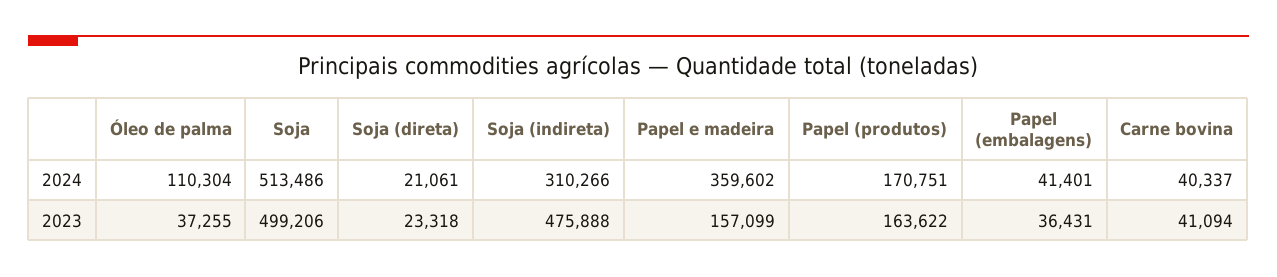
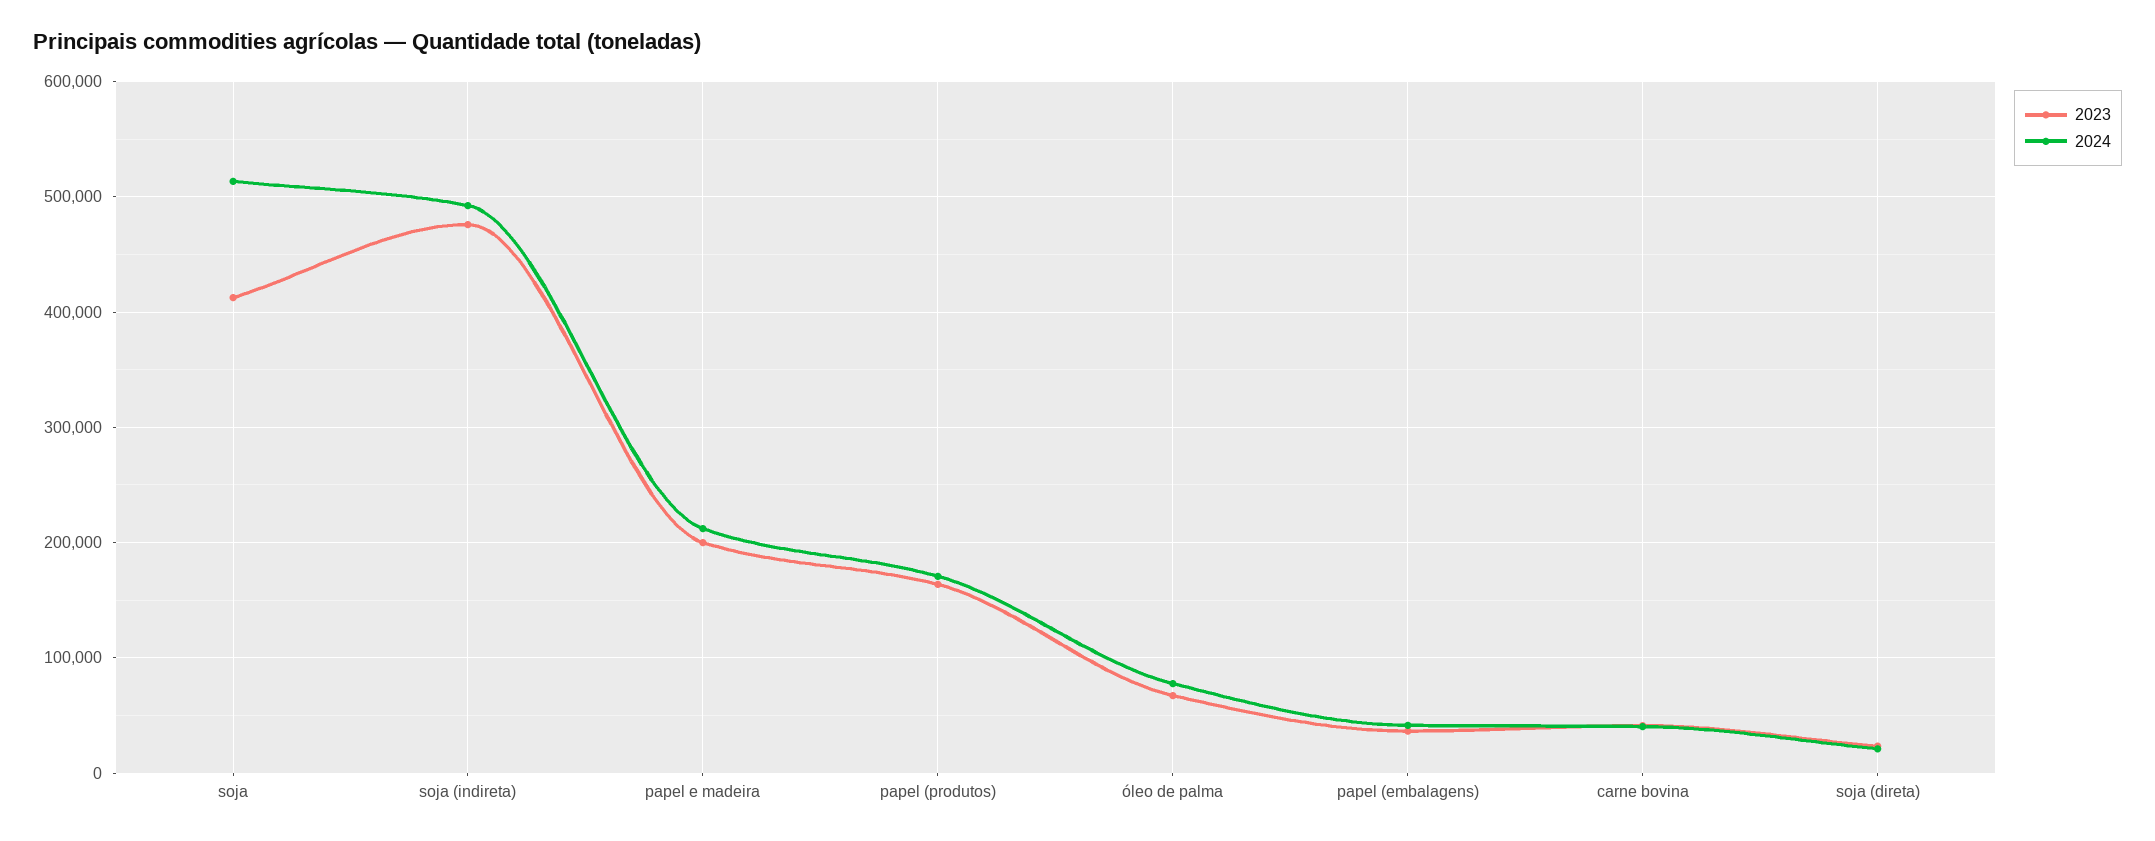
  {
    "2024": {
-     "Óleo de palma": 110304,
+     "Óleo de palma": 80000,
      "Soja": 513486,
      "Soja (direta)": 21061,
-     "Soja (indireta)": 310266,
+     "Soja (indireta)": 490000,
-     "Papel e madeira": 359602,
+     "Papel e madeira": 210000,
      "Papel (produtos)": 170751,
      "Papel (embalagens)": 41401,
      "Carne bovina": 40337
    },
    "2023": {
-     "Óleo de palma": 37255,
+     "Óleo de palma": 70000,
-     "Soja": 499206,
+     "Soja": 410000,
      "Soja (direta)": 23318,
      "Soja (indireta)": 475888,
-     "Papel e madeira": 157099,
+     "Papel e madeira": 200000,
      "Papel (produtos)": 163622,
      "Papel (embalagens)": 36431,
      "Carne bovina": 41094
    }
  }

